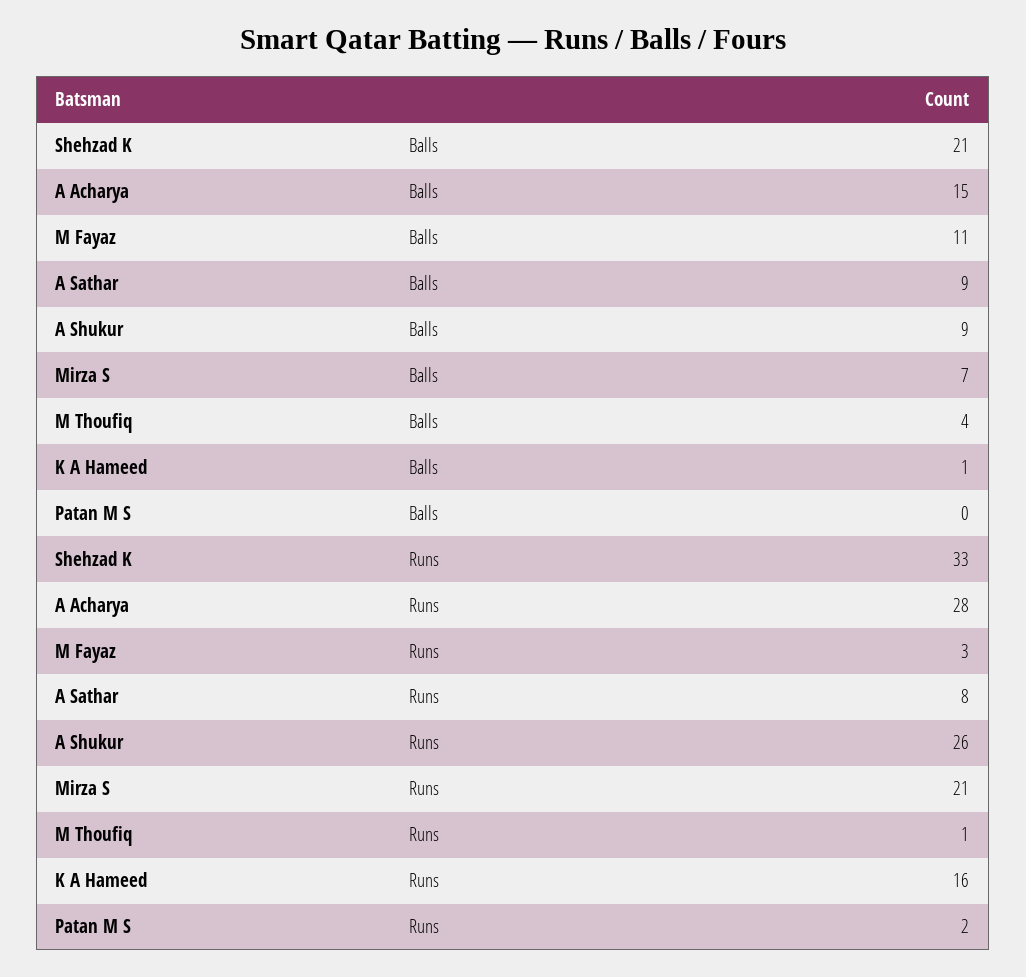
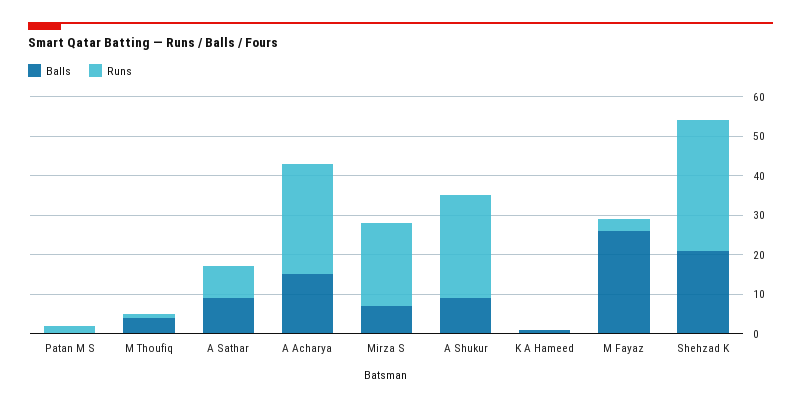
  {
    "Balls": {
      "Shehzad K": 21,
      "A Acharya": 15,
-     "M Fayaz": 11,
+     "M Fayaz": 25,
      "A Sathar": 9,
      "A Shukur": 9,
      "Mirza S": 7,
      "M Thoufiq": 4,
      "K A Hameed": 1,
      "Patan M S": 0
    },
    "Runs": {
      "Shehzad K": 33,
      "A Acharya": 28,
      "M Fayaz": 3,
      "A Sathar": 8,
      "A Shukur": 26,
      "Mirza S": 21,
      "M Thoufiq": 1,
-     "K A Hameed": 16,
+     "K A Hameed": 0,
      "Patan M S": 2
    }
  }

